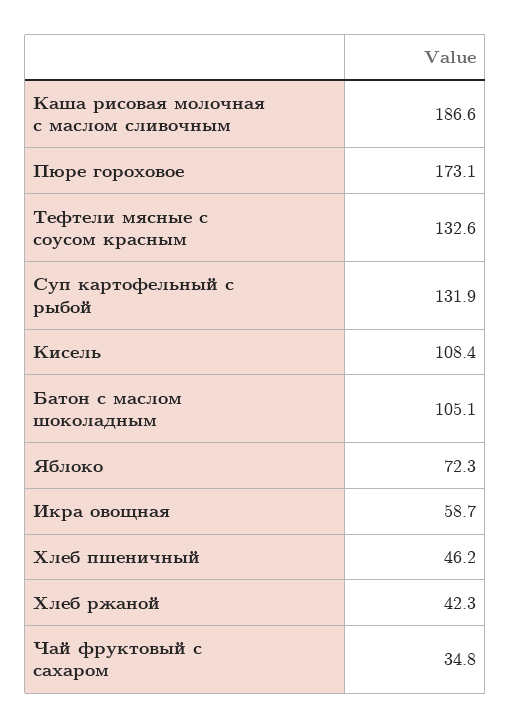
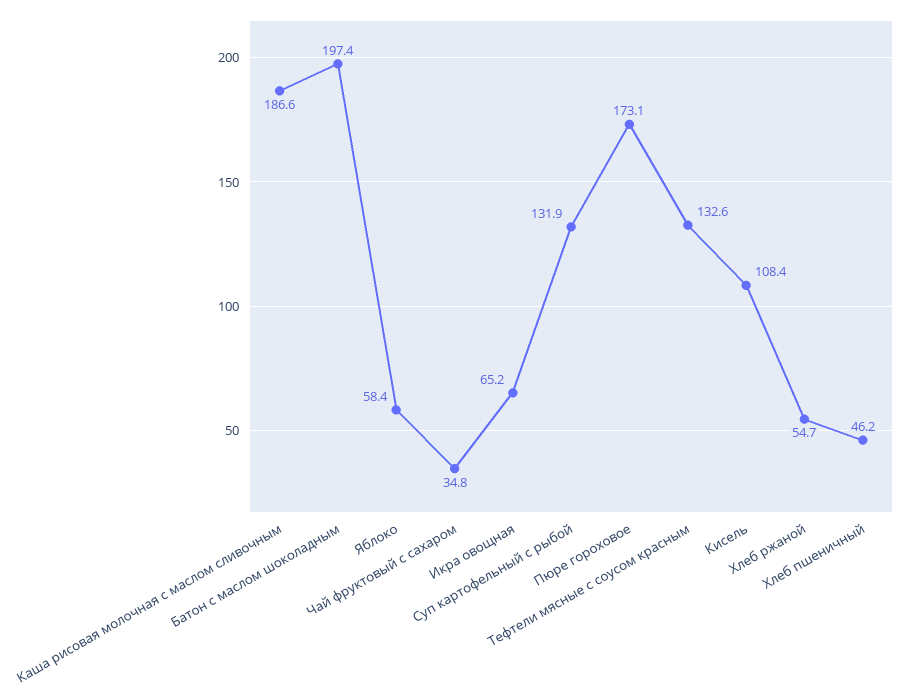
  {
    "Каша рисовая молочная с маслом сливочным": 186.6,
    "Пюре гороховое": 173.1,
    "Тефтели мясные с соусом красным": 132.6,
    "Суп картофельный с рыбой": 131.9,
    "Кисель": 108.4,
-   "Батон с маслом шоколадным": 105.1,
+   "Батон с маслом шоколадным": 197.4,
-   "Яблоко": 72.3,
+   "Яблоко": 58.4,
-   "Икра овощная": 58.7,
+   "Икра овощная": 65.2,
    "Хлеб пшеничный": 46.2,
-   "Хлеб ржаной": 42.3,
+   "Хлеб ржаной": 54.7,
    "Чай фруктовый с сахаром": 34.8
  }

